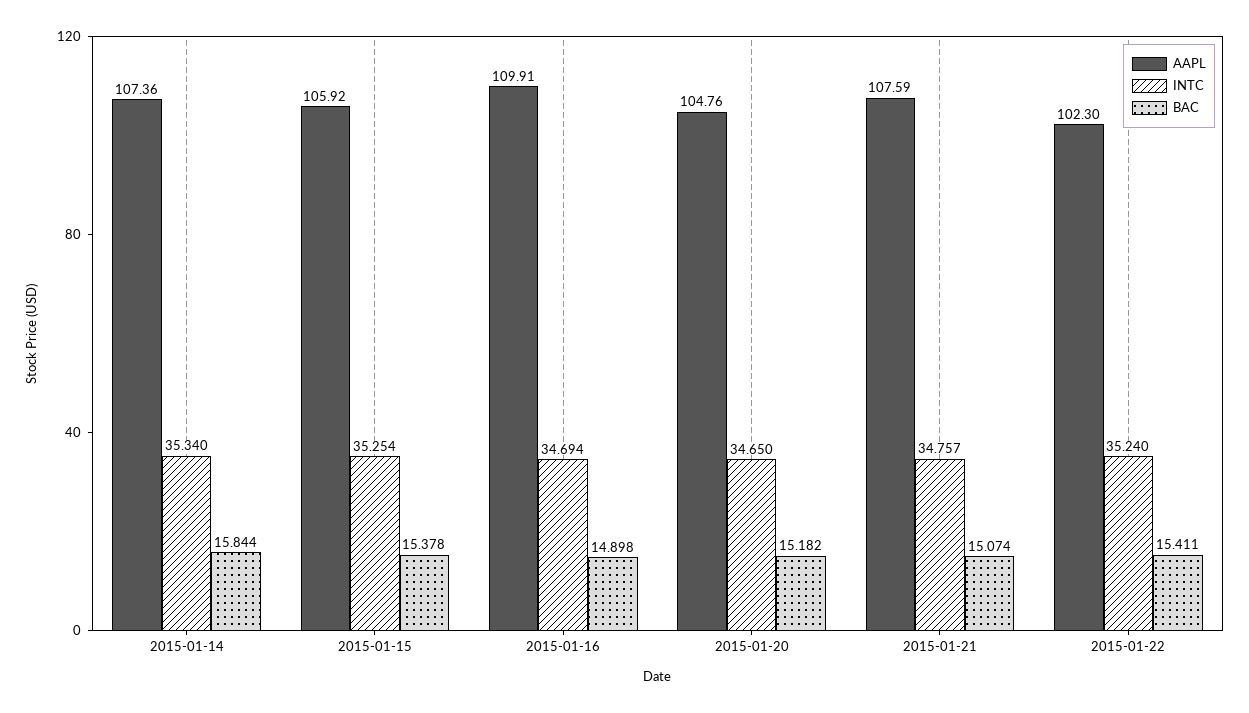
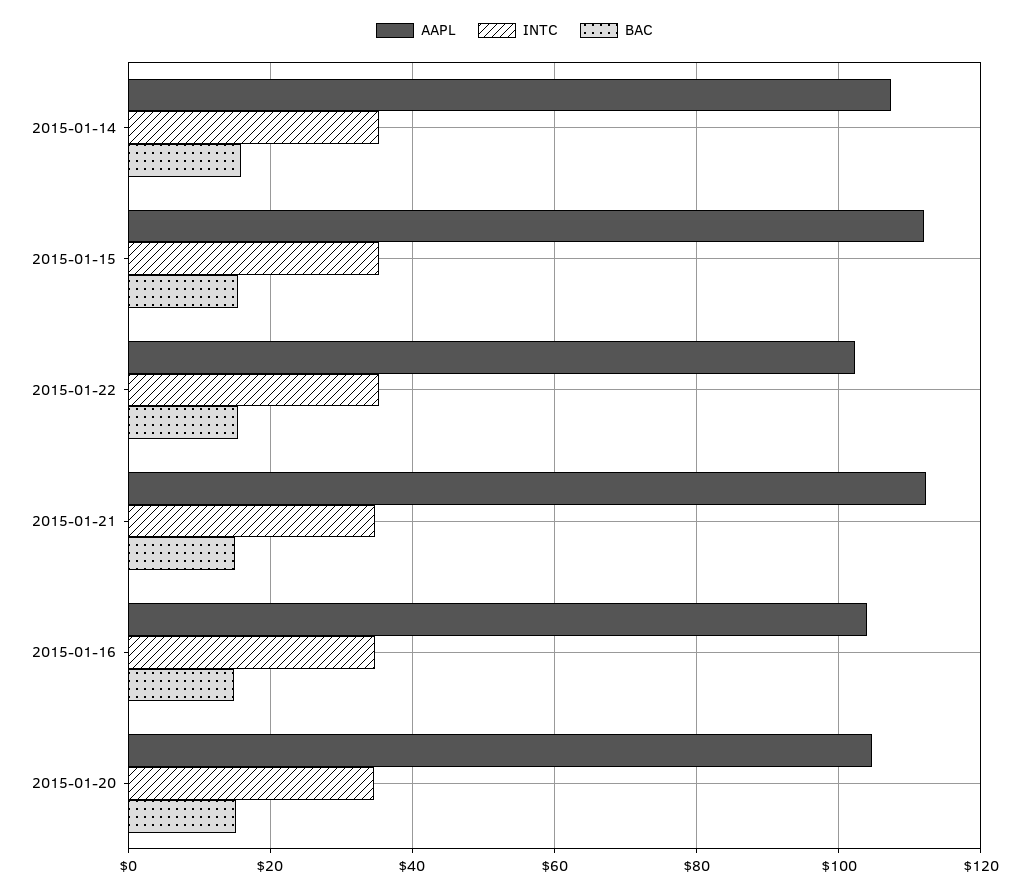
  {
    "AAPL": {
      "2015-01-14": 107.36,
-     "2015-01-15": 105.92,
+     "2015-01-15": 112,
-     "2015-01-16": 109.91,
+     "2015-01-16": 104,
      "2015-01-20": 104.76,
-     "2015-01-21": 107.59,
+     "2015-01-21": 112,
      "2015-01-22": 102.3
    },
    "INTC": {
      "2015-01-14": 35.34,
      "2015-01-15": 35.254,
      "2015-01-16": 34.694,
      "2015-01-20": 34.65,
      "2015-01-21": 34.757,
      "2015-01-22": 35.24
    },
    "BAC": {
      "2015-01-14": 15.844,
      "2015-01-15": 15.378,
      "2015-01-16": 14.898,
      "2015-01-20": 15.182,
      "2015-01-21": 15.074,
      "2015-01-22": 15.411
    }
  }

